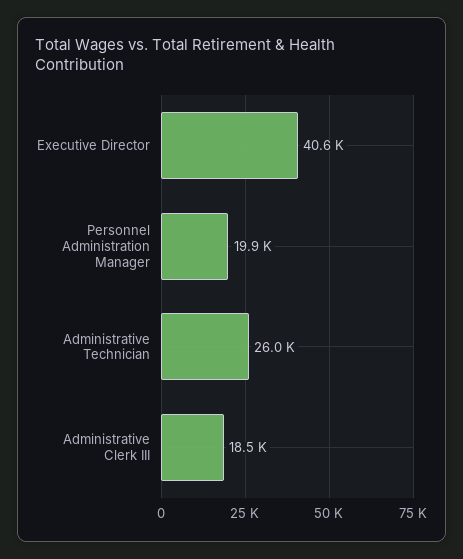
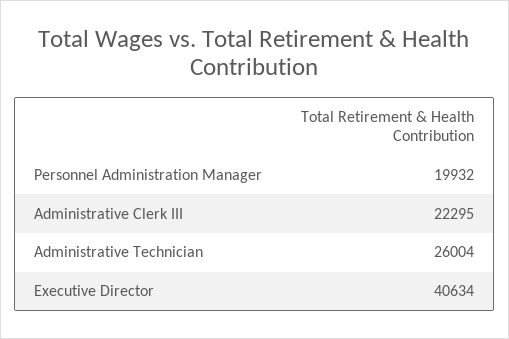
  {
    "Executive Director": 40634,
    "Personnel Administration Manager": 19932,
    "Administrative Technician": 26004,
-   "Administrative Clerk III": 18500
+   "Administrative Clerk III": 22295
  }

